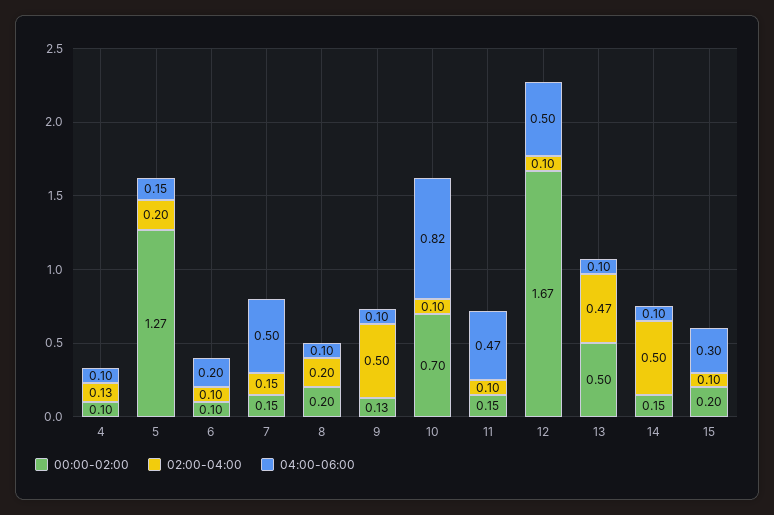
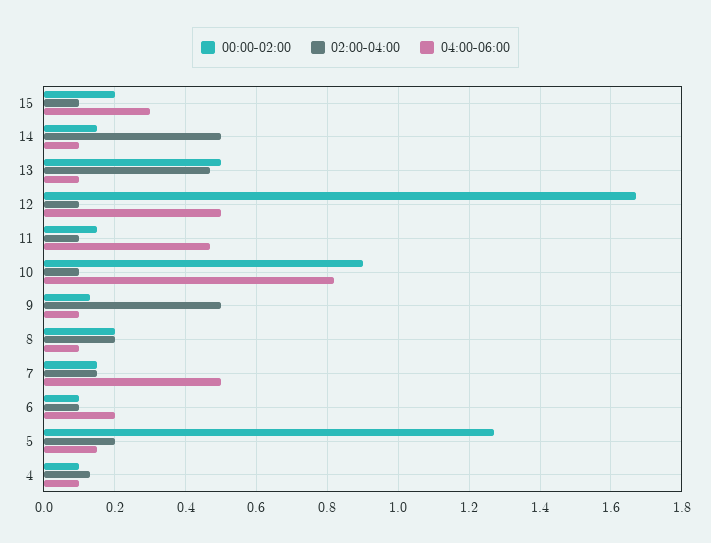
  {
    "00:00-02:00": {
      "4": 0.1,
      "5": 1.27,
      "6": 0.1,
      "7": 0.15,
      "8": 0.2,
      "9": 0.13,
-     "10": 0.7,
+     "10": 0.9,
      "11": 0.15,
      "12": 1.67,
      "13": 0.5,
      "14": 0.15,
      "15": 0.2
    },
    "02:00-04:00": {
      "4": 0.13,
      "5": 0.2,
      "6": 0.1,
      "7": 0.15,
      "8": 0.2,
      "9": 0.5,
      "10": 0.1,
      "11": 0.1,
      "12": 0.1,
      "13": 0.47,
      "14": 0.5,
      "15": 0.1
    },
    "04:00-06:00": {
      "4": 0.1,
      "5": 0.15,
      "6": 0.2,
      "7": 0.5,
      "8": 0.1,
      "9": 0.1,
      "10": 0.82,
      "11": 0.47,
      "12": 0.5,
      "13": 0.1,
      "14": 0.1,
      "15": 0.3
    }
  }

